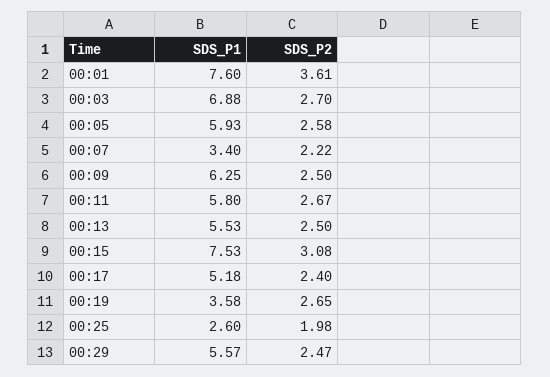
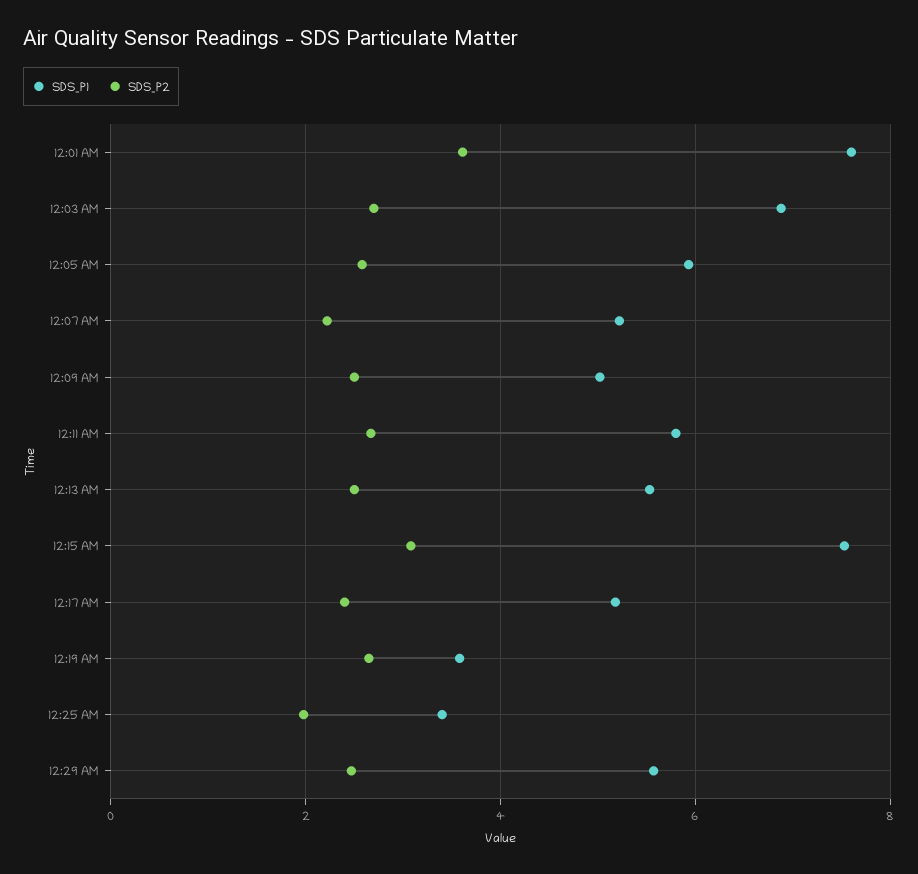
  {
    "SDS_P1": {
      "00:01": 7.6,
      "00:03": 6.88,
      "00:05": 5.93,
-     "00:07": 3.4,
+     "00:07": 5.2,
-     "00:09": 6.25,
+     "00:09": 5,
      "00:11": 5.8,
      "00:13": 5.53,
      "00:15": 7.53,
      "00:17": 5.18,
      "00:19": 3.58,
-     "00:25": 2.6,
+     "00:25": 3.4,
      "00:29": 5.57
    },
    "SDS_P2": {
      "00:01": 3.61,
      "00:03": 2.7,
      "00:05": 2.58,
      "00:07": 2.22,
      "00:09": 2.5,
      "00:11": 2.67,
      "00:13": 2.5,
      "00:15": 3.08,
      "00:17": 2.4,
      "00:19": 2.65,
      "00:25": 1.98,
      "00:29": 2.47
    }
  }

